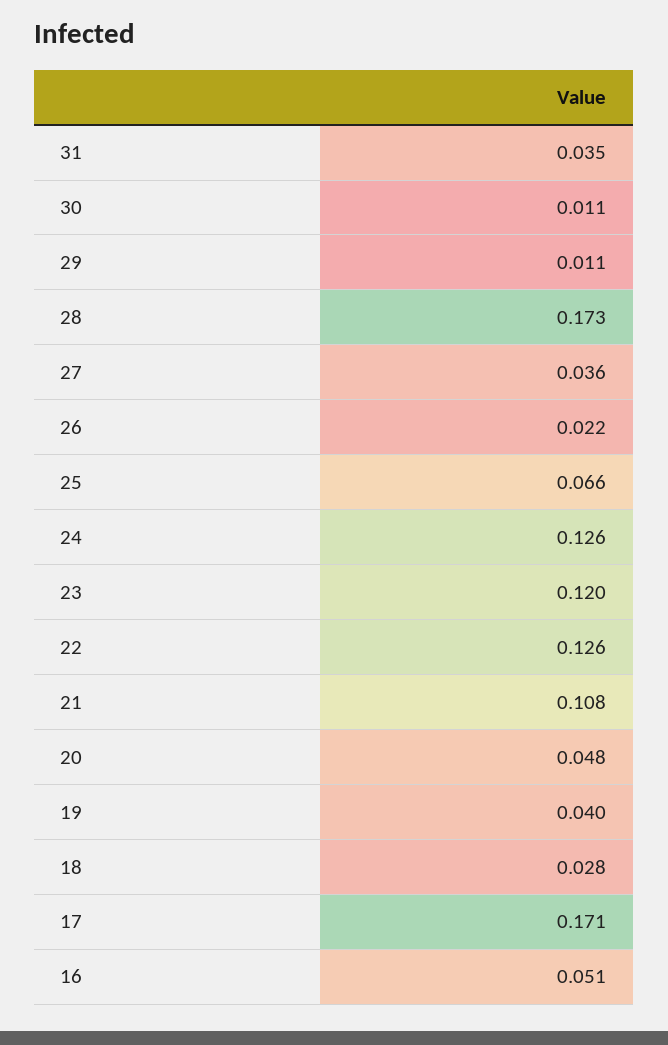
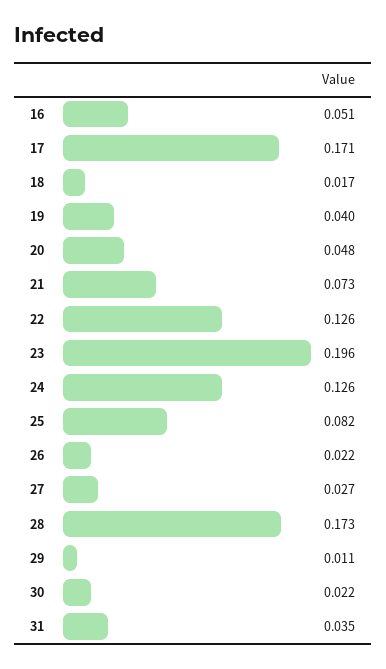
  {
    "31": 0.035,
-   "30": 0.011,
+   "30": 0.022,
    "29": 0.011,
    "28": 0.173,
-   "27": 0.036,
+   "27": 0.027,
    "26": 0.022,
-   "25": 0.066,
+   "25": 0.082,
    "24": 0.126,
-   "23": 0.12,
+   "23": 0.196,
    "22": 0.126,
-   "21": 0.108,
+   "21": 0.073,
    "20": 0.048,
    "19": 0.04,
-   "18": 0.028,
+   "18": 0.017,
    "17": 0.171,
    "16": 0.051
  }

